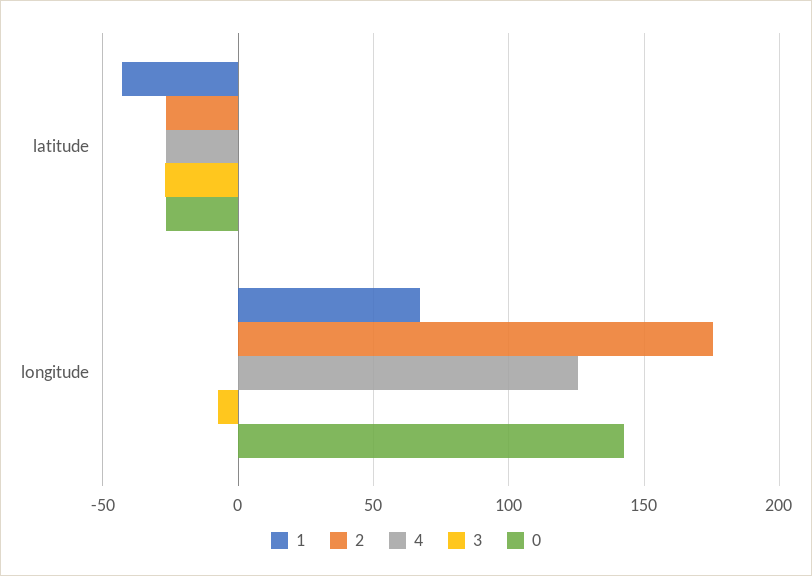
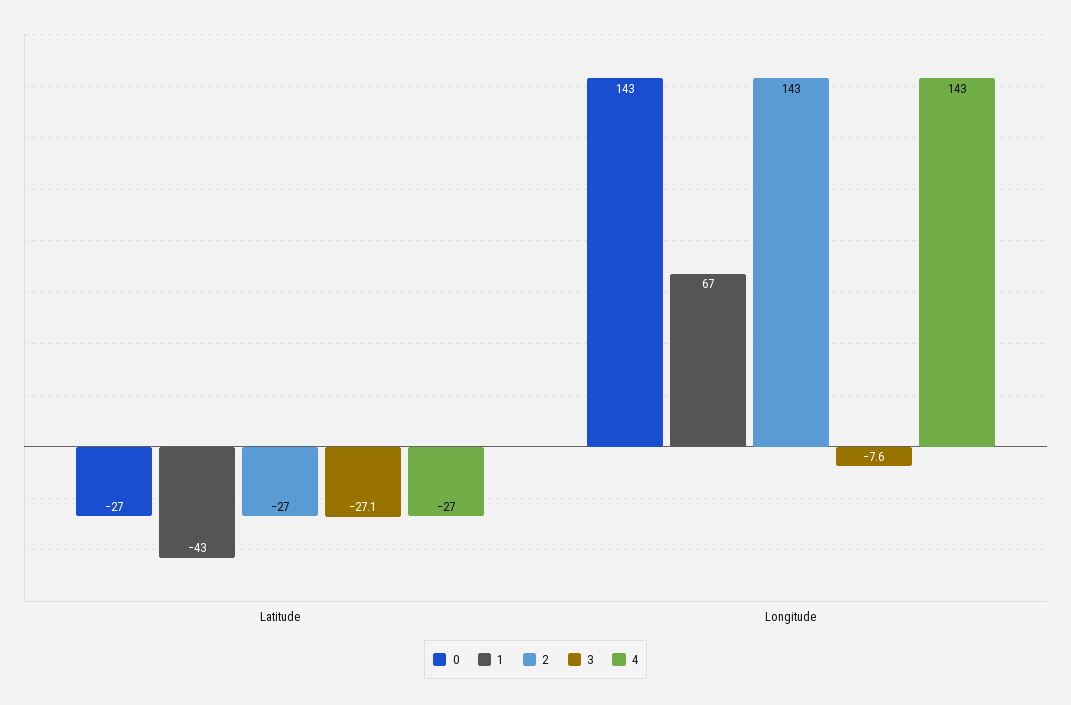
  {
    "1": {
      "latitude": -43,
      "longitude": 67
    },
    "2": {
      "latitude": -27,
-     "longitude": 175
+     "longitude": 143
    },
    "4": {
      "latitude": -27,
-     "longitude": 125
+     "longitude": 143
    },
    "3": {
      "latitude": -27.1,
      "longitude": -7.6
    },
    "0": {
      "latitude": -27,
      "longitude": 143
    }
  }

